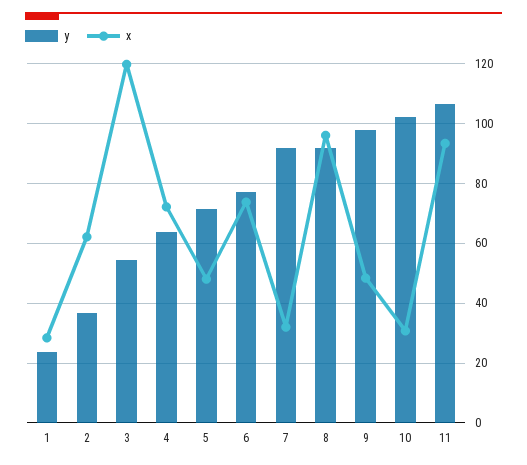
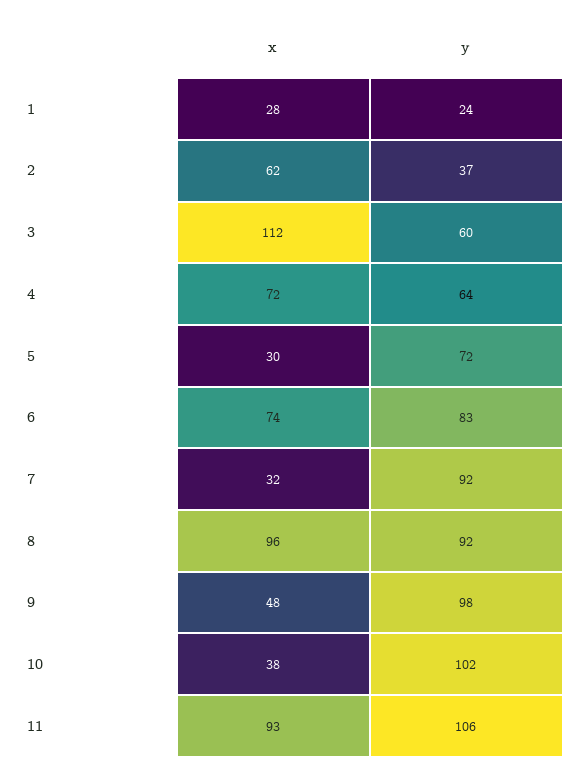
  {
    "y": {
      "1": 24,
      "2": 37,
-     "3": 55,
+     "3": 60,
      "4": 64,
      "5": 72,
-     "6": 77.5,
+     "6": 83,
      "7": 92,
      "8": 92,
      "9": 98,
      "10": 102,
      "11": 106
    },
    "x": {
      "1": 28,
      "2": 62,
-     "3": 120,
+     "3": 112,
      "4": 72,
-     "5": 47.5,
+     "5": 30,
      "6": 74,
      "7": 32,
      "8": 96,
      "9": 48,
-     "10": 30,
+     "10": 38,
      "11": 93
    }
  }

